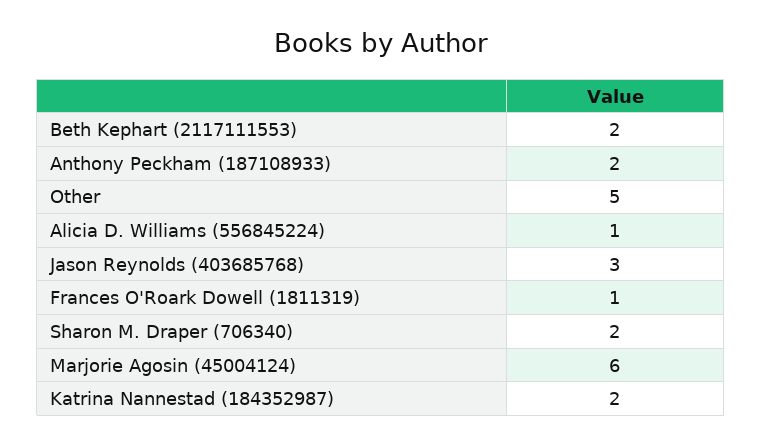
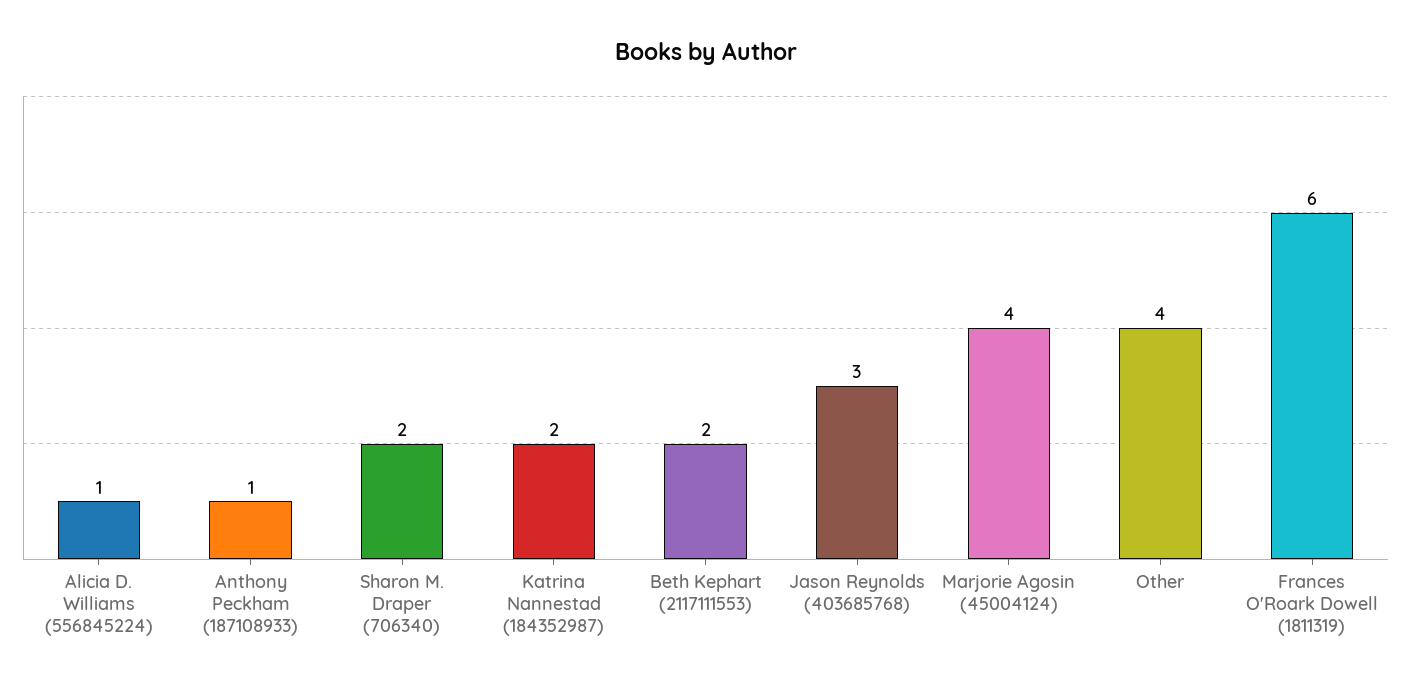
  {
    "Beth Kephart (2117111553)": 2,
-   "Anthony Peckham (187108933)": 2,
+   "Anthony Peckham (187108933)": 1,
-   "Other": 5,
+   "Other": 4,
    "Alicia D. Williams (556845224)": 1,
    "Jason Reynolds (403685768)": 3,
-   "Frances O'Roark Dowell (1811319)": 1,
+   "Frances O'Roark Dowell (1811319)": 6,
    "Sharon M. Draper (706340)": 2,
-   "Marjorie Agosin (45004124)": 6,
+   "Marjorie Agosin (45004124)": 4,
    "Katrina Nannestad (184352987)": 2
  }

